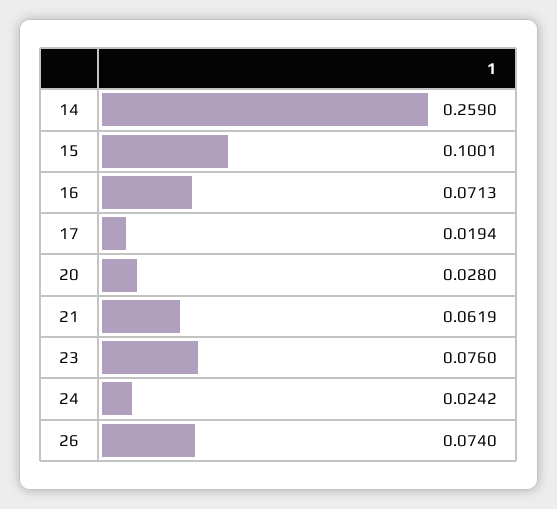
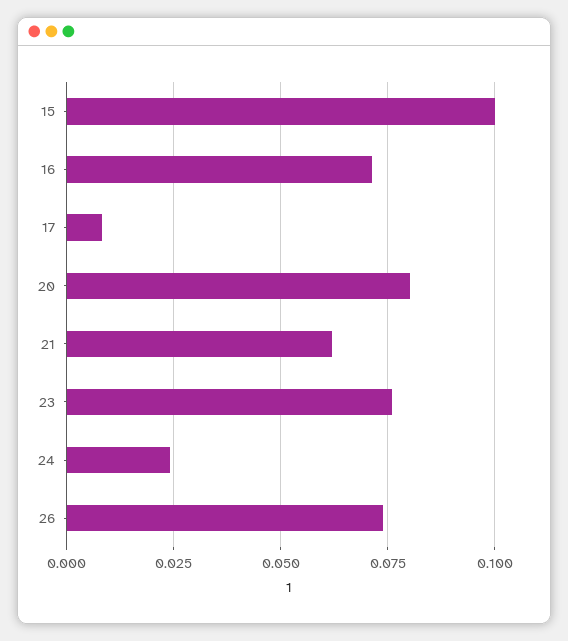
  {
-   "14": 0.259,
    "15": 0.1001,
    "16": 0.0713,
-   "17": 0.0194,
+   "17": 0.0075,
-   "20": 0.028,
+   "20": 0.08,
    "21": 0.0619,
    "23": 0.076,
    "24": 0.0242,
    "26": 0.074
  }

